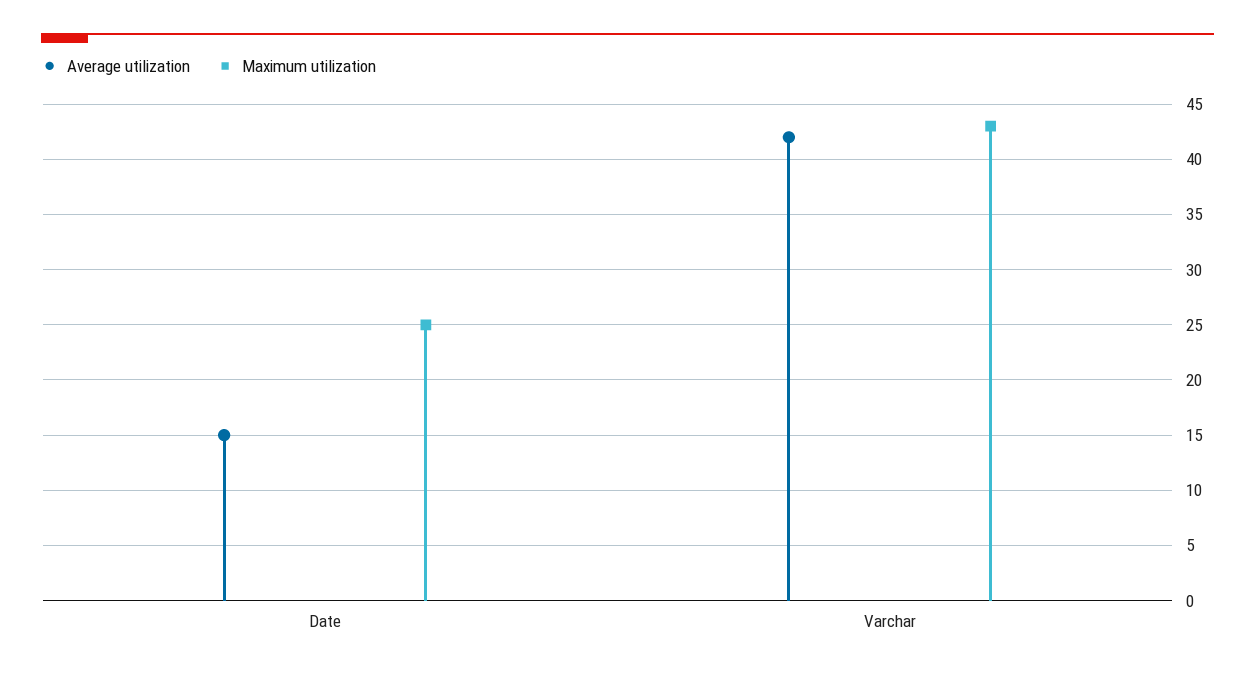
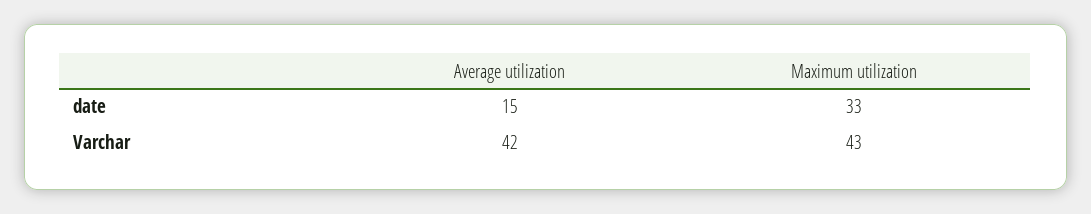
  {
    "Average utilization": {
      "Date": 15,
      "Varchar": 42
    },
    "Maximum utilization": {
-     "Date": 25,
+     "Date": 33,
      "Varchar": 43
    }
  }

